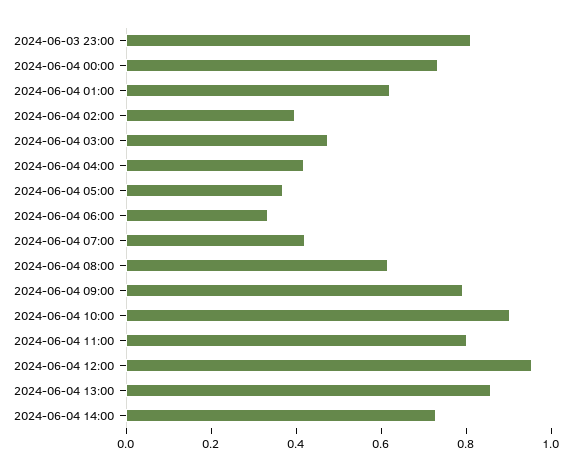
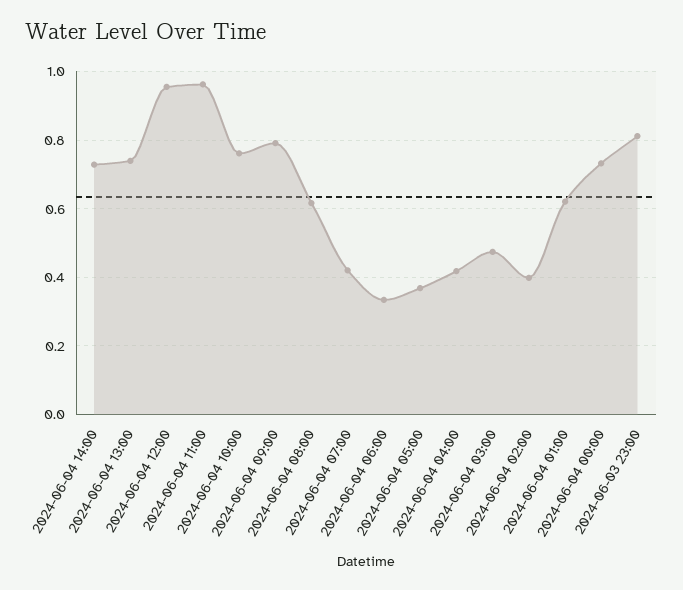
  {
    "2024-06-03 23:00": 0.82,
    "2024-06-04 00:00": 0.74,
    "2024-06-04 01:00": 0.62,
    "2024-06-04 02:00": 0.4,
    "2024-06-04 03:00": 0.48,
    "2024-06-04 04:00": 0.42,
    "2024-06-04 05:00": 0.36,
    "2024-06-04 06:00": 0.34,
    "2024-06-04 07:00": 0.42,
    "2024-06-04 08:00": 0.62,
    "2024-06-04 09:00": 0.8,
-   "2024-06-04 10:00": 0.9,
+   "2024-06-04 10:00": 0.76,
-   "2024-06-04 11:00": 0.8,
+   "2024-06-04 11:00": 0.96,
    "2024-06-04 12:00": 0.96,
-   "2024-06-04 13:00": 0.85,
+   "2024-06-04 13:00": 0.74,
    "2024-06-04 14:00": 0.72
  }

